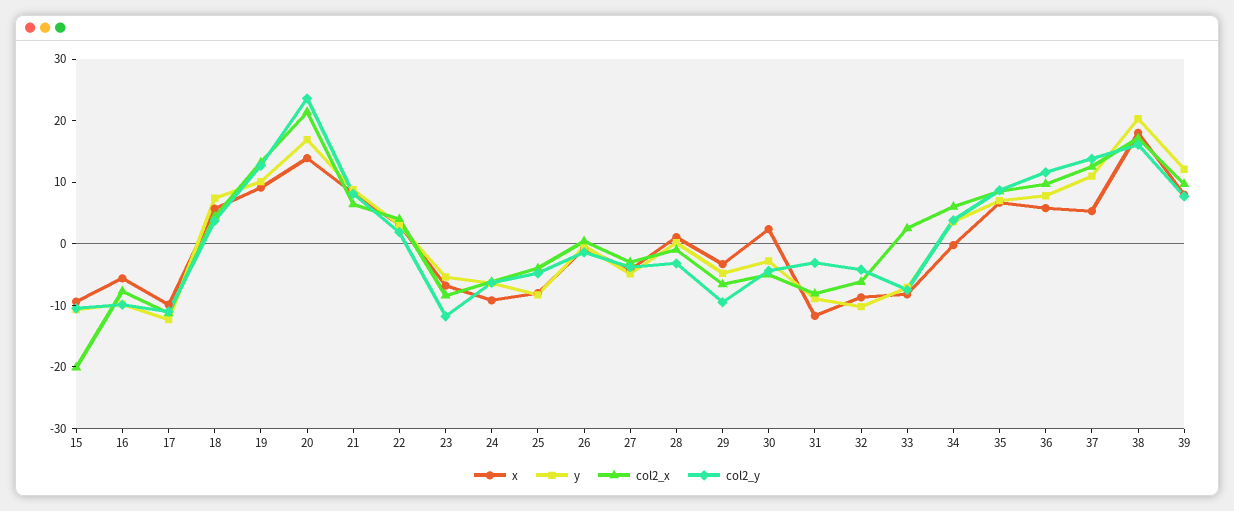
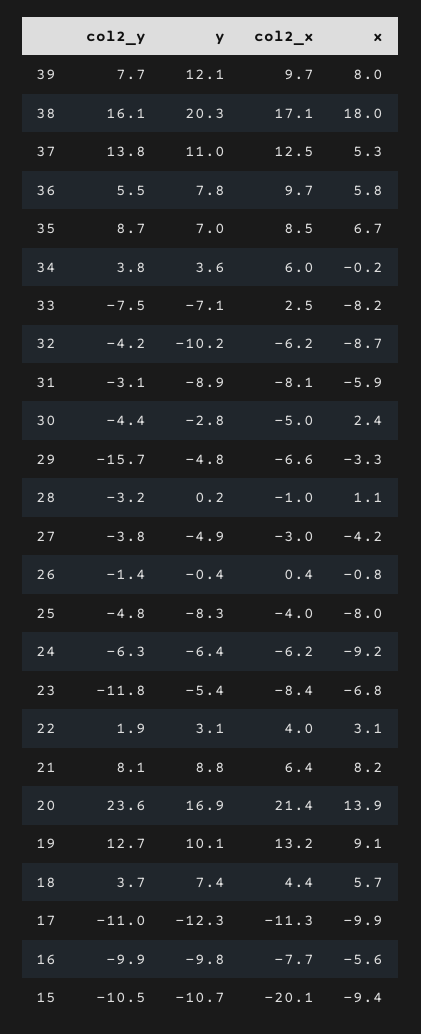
  {
    "x": {
      "15": -9.4,
      "16": -5.6,
      "17": -9.9,
      "18": 5.7,
      "19": 9.1,
      "20": 13.9,
      "21": 8.2,
      "22": 3.1,
      "23": -6.8,
      "24": -9.2,
      "25": -8,
      "26": -0.8,
      "27": -4.2,
      "28": 1.1,
      "29": -3.3,
      "30": 2.4,
-     "31": -12,
+     "31": -5.9,
      "32": -8.7,
      "33": -8.2,
      "34": -0.2,
      "35": 6.7,
      "36": 5.8,
      "37": 5.3,
      "38": 18,
      "39": 8
    },
    "y": {
      "15": -10.7,
      "16": -9.8,
      "17": -12.3,
      "18": 7.4,
      "19": 10.1,
      "20": 16.9,
      "21": 8.8,
      "22": 3.1,
      "23": -5.4,
      "24": -6.4,
      "25": -8.3,
      "26": -0.4,
      "27": -4.9,
      "28": 0.2,
      "29": -4.8,
      "30": -2.8,
      "31": -8.9,
      "32": -10.2,
      "33": -7.1,
      "34": 3.6,
      "35": 7,
      "36": 7.8,
      "37": 11,
      "38": 20.3,
      "39": 12.1
    },
    "col2_x": {
      "15": -20.1,
      "16": -7.7,
      "17": -11.3,
      "18": 4.4,
      "19": 13.2,
      "20": 21.4,
      "21": 6.4,
      "22": 4,
      "23": -8.4,
      "24": -6.2,
      "25": -4,
      "26": 0.4,
      "27": -3,
      "28": -1,
      "29": -6.6,
      "30": -5,
      "31": -8.1,
      "32": -6.2,
      "33": 2.5,
      "34": 6,
      "35": 8.5,
      "36": 9.7,
      "37": 12.5,
      "38": 17.1,
      "39": 9.7
    },
    "col2_y": {
      "15": -10.5,
      "16": -9.9,
      "17": -11,
      "18": 3.7,
      "19": 12.7,
      "20": 23.6,
      "21": 8.1,
      "22": 1.9,
      "23": -11.8,
      "24": -6.3,
      "25": -4.8,
      "26": -1.4,
      "27": -3.8,
      "28": -3.2,
-     "29": -10,
+     "29": -15.7,
      "30": -4.4,
      "31": -3.1,
      "32": -4.2,
      "33": -7.5,
      "34": 3.8,
      "35": 8.7,
-     "36": 12,
+     "36": 5.5,
      "37": 13.8,
      "38": 16.1,
      "39": 7.7
    }
  }

